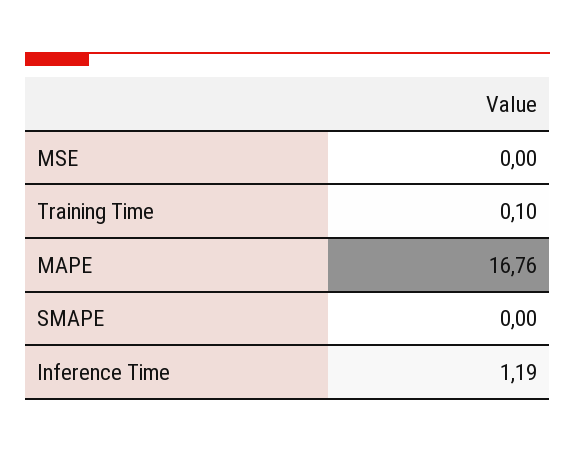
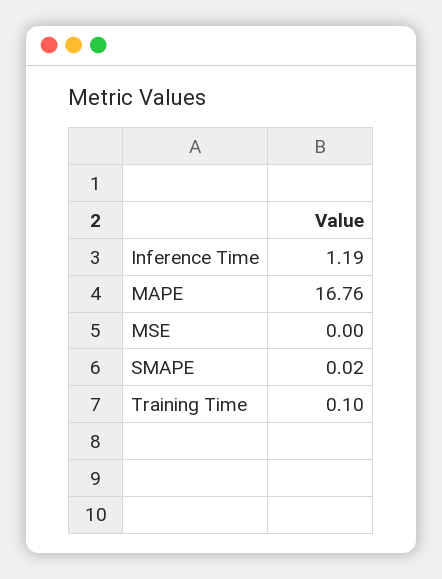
  {
    "MSE": 0,
    "Training Time": 0.1,
    "MAPE": 16.76,
-   "SMAPE": 0,
+   "SMAPE": 0.02,
    "Inference Time": 1.19
  }

